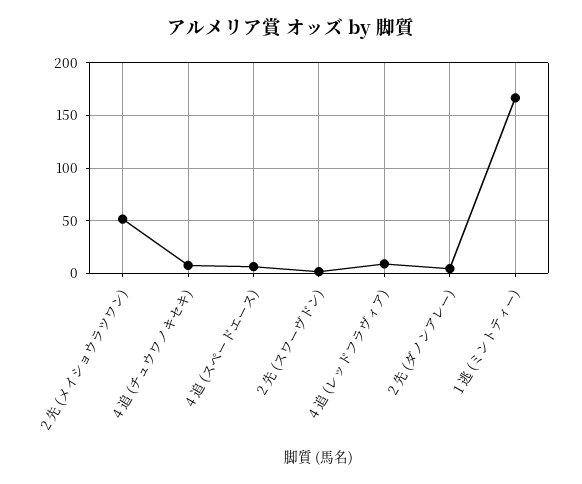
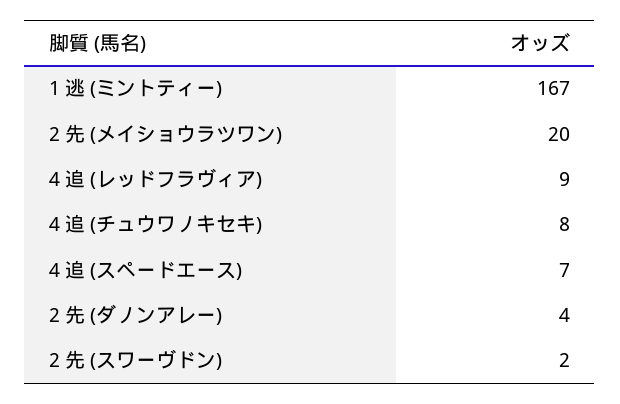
  {
-   "2 先 (メイショウラツワン)": 50,
+   "2 先 (メイショウラツワン)": 20,
    "4 追 (チュウワノキセキ)": 8,
    "4 追 (スペードエース)": 7,
    "2 先 (スワーヴドン)": 2,
    "4 追 (レッドフラヴィア)": 9,
    "2 先 (ダノンアレー)": 4,
    "1 逃 (ミントティー)": 167
  }

